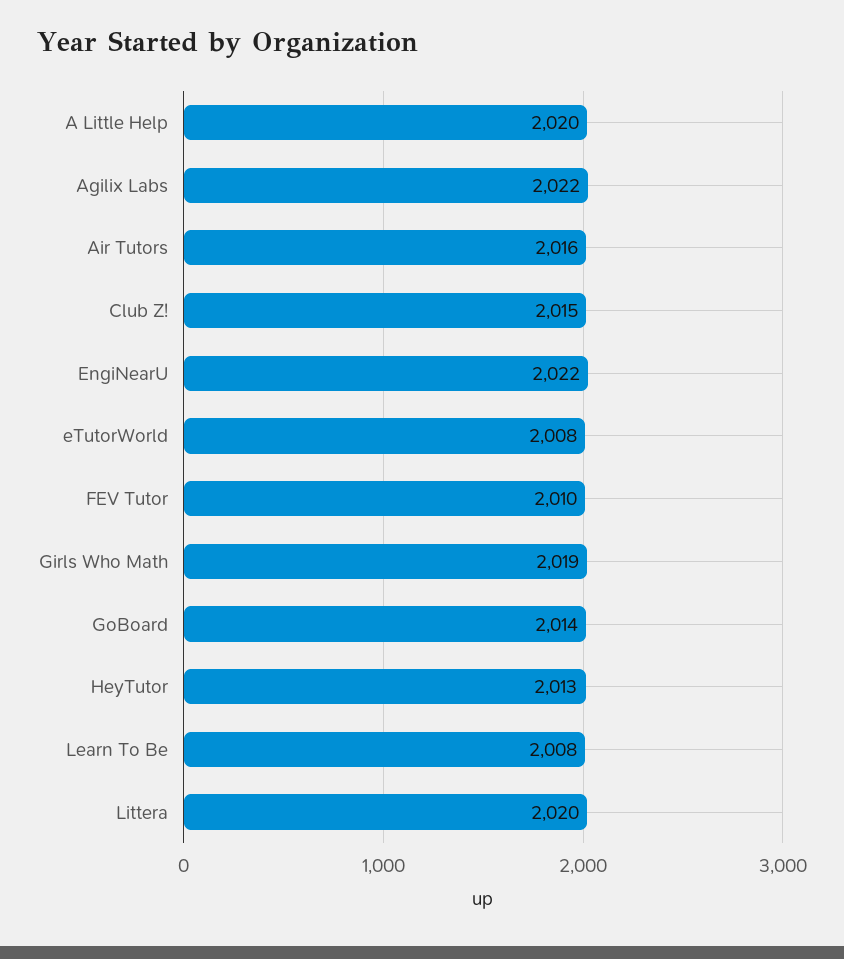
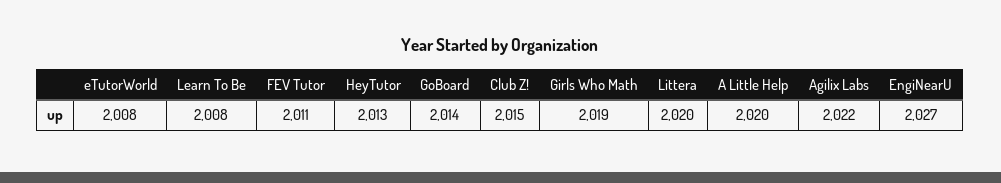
  {
    "A Little Help": 2020,
    "Agilix Labs": 2022,
-   "Air Tutors": 2016,
    "Club Z!": 2015,
-   "EngiNearU": 2022,
+   "EngiNearU": 2027,
    "eTutorWorld": 2008,
-   "FEV Tutor": 2010,
+   "FEV Tutor": 2011,
    "Girls Who Math": 2019,
    "GoBoard": 2014,
    "HeyTutor": 2013,
    "Learn To Be": 2008,
    "Littera": 2020
  }

